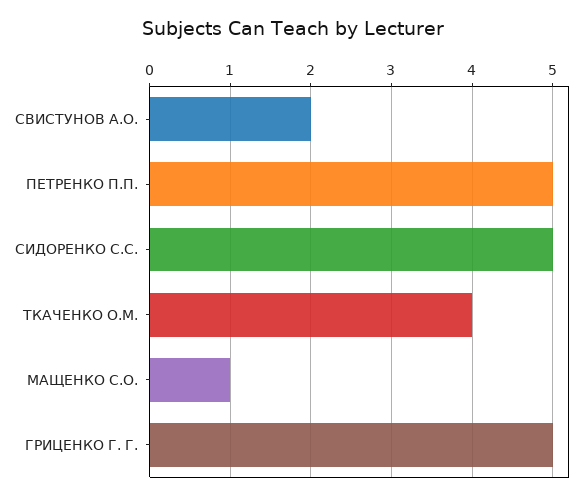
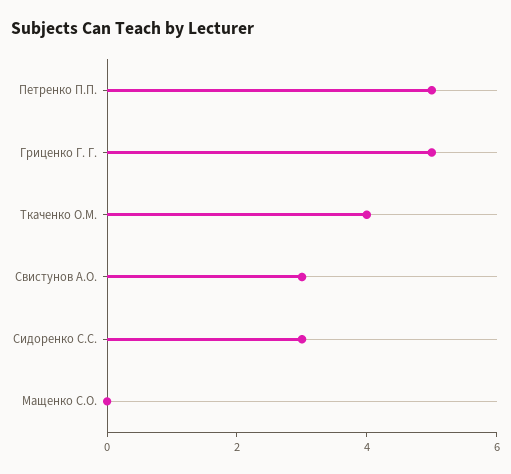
  {
-   "СВИСТУНОВ А.О.": 2,
+   "СВИСТУНОВ А.О.": 3,
    "ПЕТРЕНКО П.П.": 5,
-   "СИДОРЕНКО С.С.": 5,
+   "СИДОРЕНКО С.С.": 3,
    "ТКАЧЕНКО О.М.": 4,
-   "МАЩЕНКО С.О.": 1,
+   "МАЩЕНКО С.О.": 0,
    "ГРИЦЕНКО Г. Г.": 5
  }

